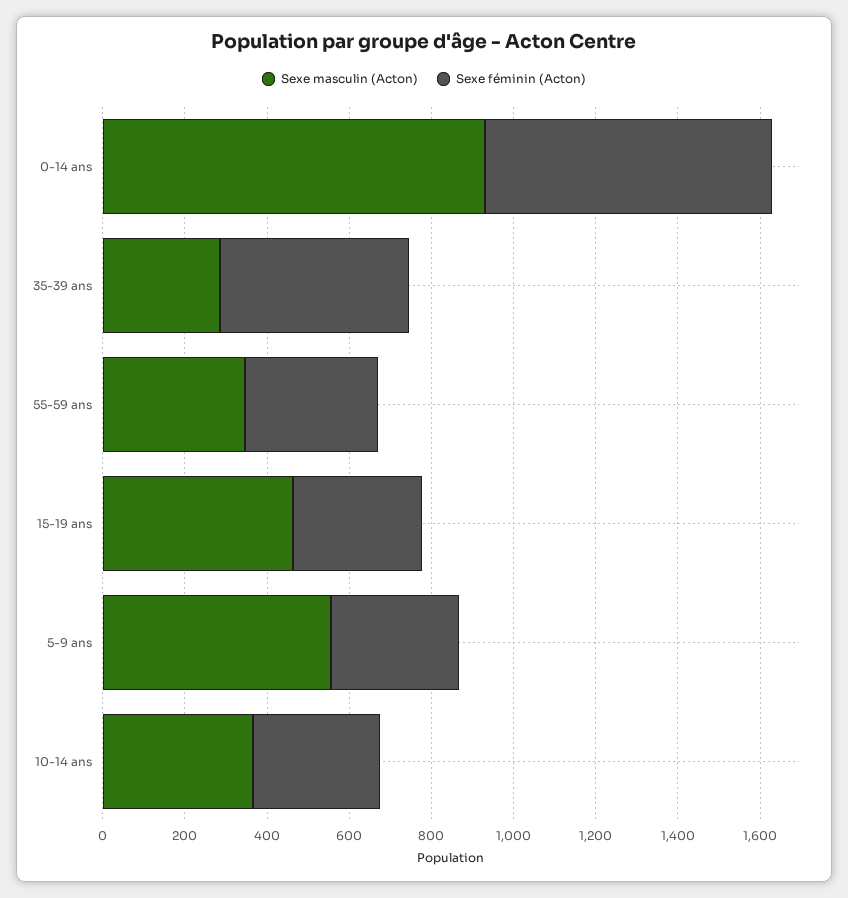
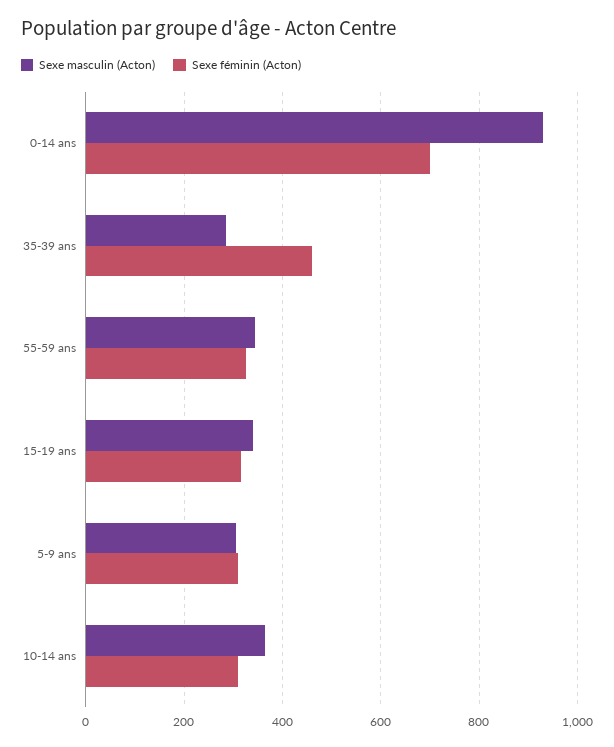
  {
    "Sexe masculin (Acton)": {
      "0-14 ans": 940,
      "35-39 ans": 280,
      "55-59 ans": 340,
-     "15-19 ans": 450,
+     "15-19 ans": 340,
-     "5-9 ans": 550,
+     "5-9 ans": 300,
      "10-14 ans": 360
    },
    "Sexe féminin (Acton)": {
      "0-14 ans": 700,
      "35-39 ans": 460,
      "55-59 ans": 320,
      "15-19 ans": 320,
      "5-9 ans": 320,
      "10-14 ans": 320
    }
  }

